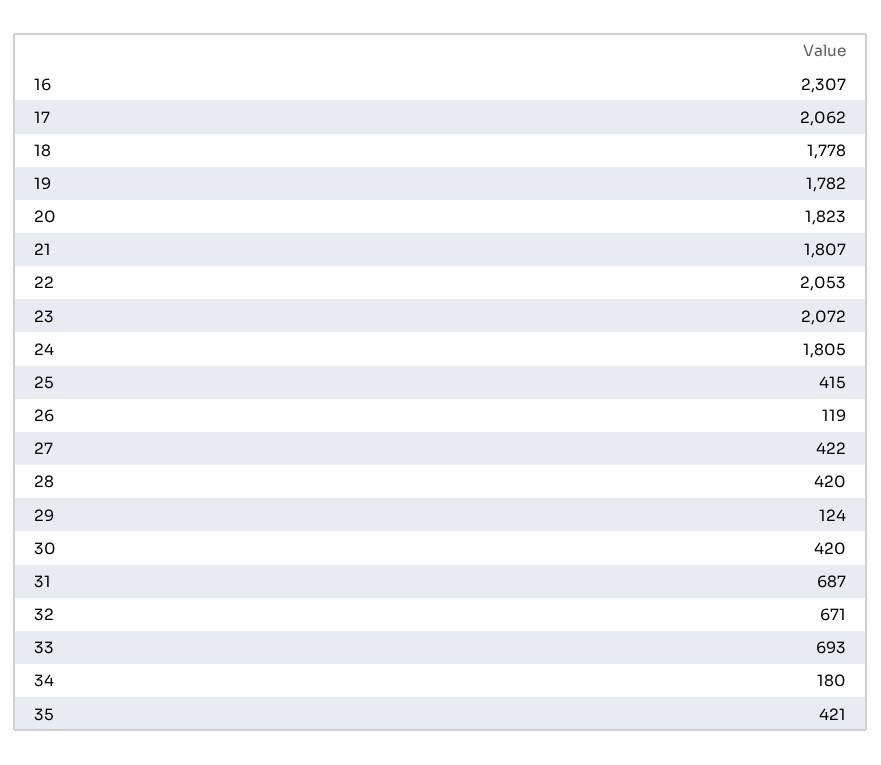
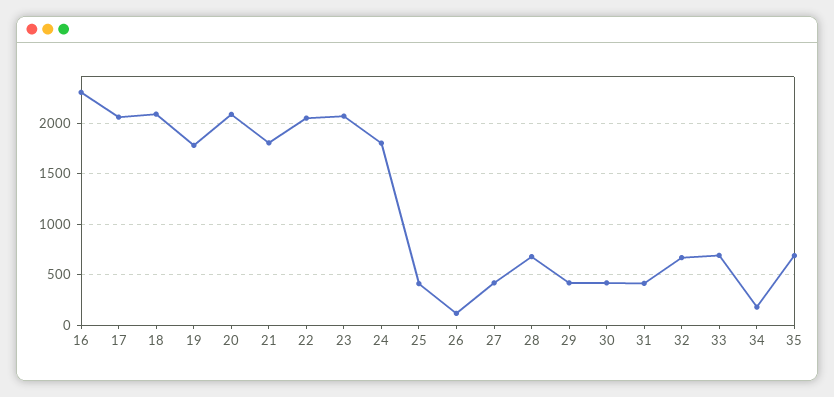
  {
    "16": 2307,
    "17": 2062,
-   "18": 1778,
+   "18": 2100,
    "19": 1782,
-   "20": 1823,
+   "20": 2100,
    "21": 1807,
    "22": 2053,
    "23": 2072,
    "24": 1805,
    "25": 415,
    "26": 119,
    "27": 422,
-   "28": 420,
+   "28": 700,
-   "29": 124,
+   "29": 400,
    "30": 420,
-   "31": 687,
+   "31": 400,
    "32": 671,
    "33": 693,
    "34": 180,
-   "35": 421
+   "35": 700
  }

